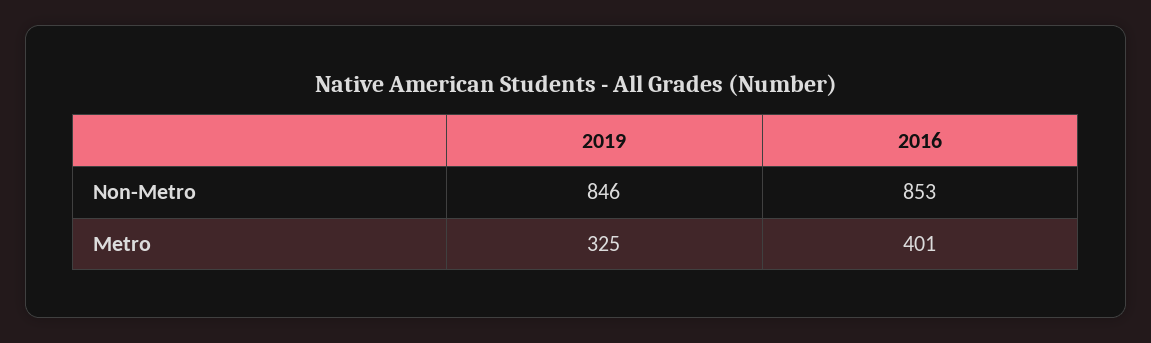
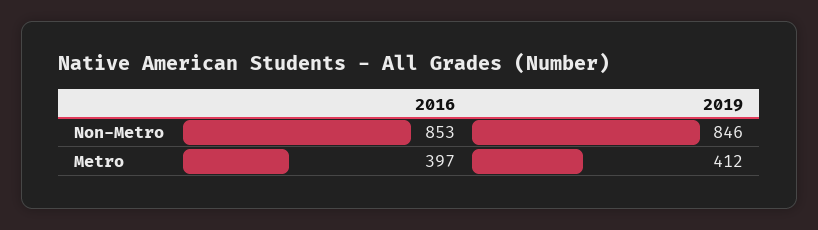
  {
    "2019": {
      "Non-Metro": 846,
-     "Metro": 325
+     "Metro": 412
    },
    "2016": {
      "Non-Metro": 853,
-     "Metro": 401
+     "Metro": 397
    }
  }

